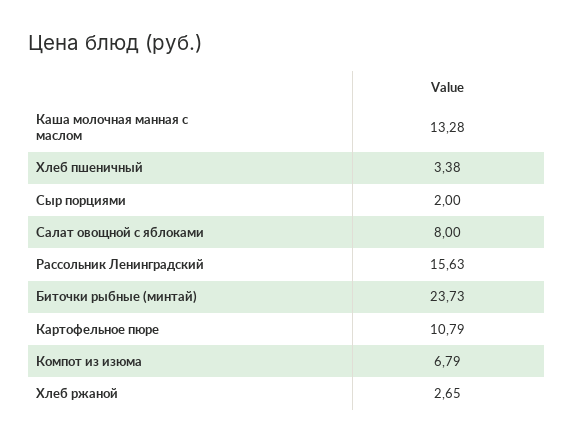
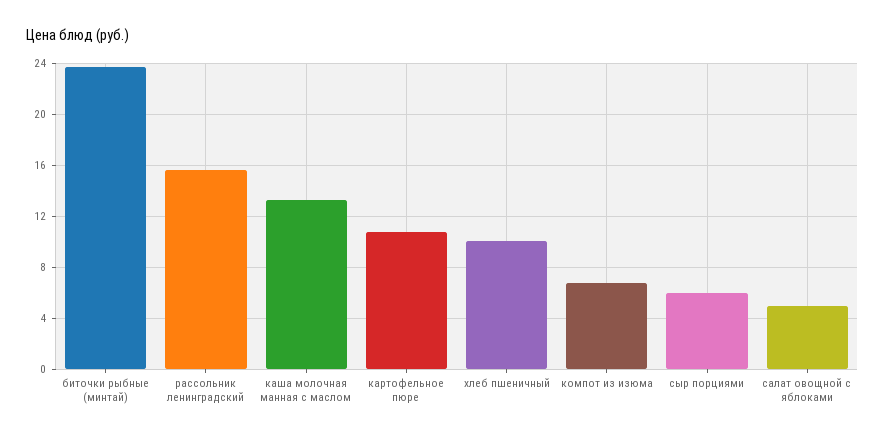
  {
    "Каша молочная манная с маслом": 13.28,
-   "Хлеб пшеничный": 3.38,
+   "Хлеб пшеничный": 10,
-   "Сыр порциями": 2,
+   "Сыр порциями": 6,
-   "Салат овощной с яблоками": 8,
+   "Салат овощной с яблоками": 5,
    "Рассольник Ленинградский": 15.63,
    "Биточки рыбные (минтай)": 23.73,
    "Картофельное пюре": 10.79,
-   "Компот из изюма": 6.79,
+   "Компот из изюма": 6.79
-   "Хлеб ржаной": 2.65
  }

